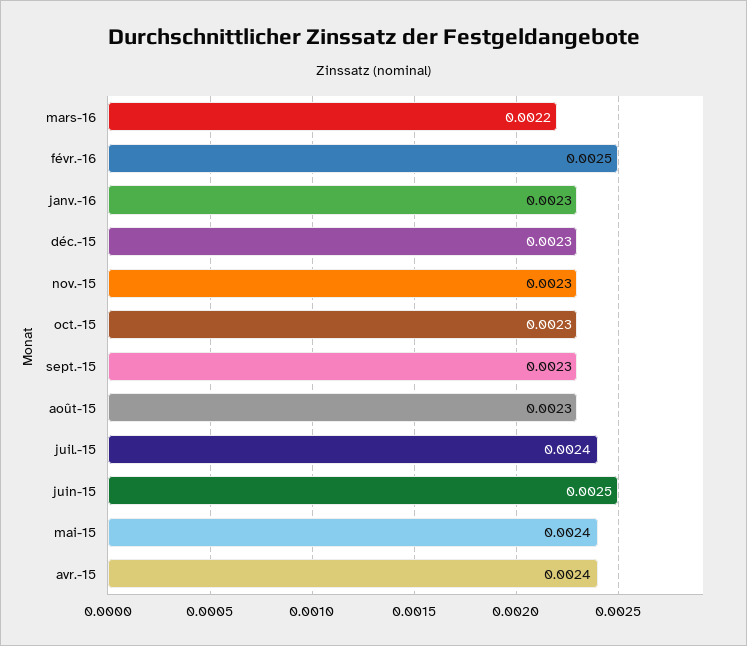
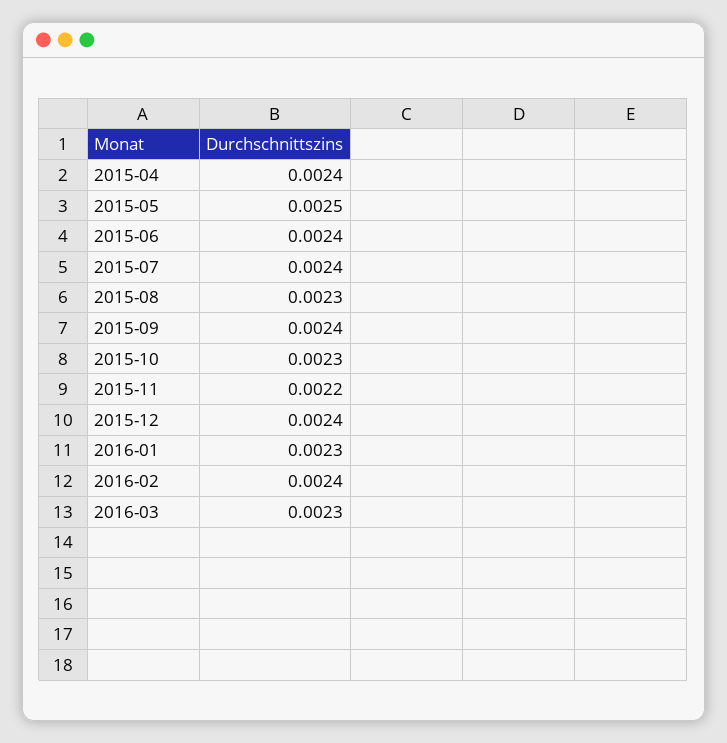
  {
-   "mars-16": 0.0022,
+   "mars-16": 0.0023,
-   "févr.-16": 0.0025,
+   "févr.-16": 0.0024,
    "janv.-16": 0.0023,
-   "déc.-15": 0.0023,
+   "déc.-15": 0.0024,
-   "nov.-15": 0.0023,
+   "nov.-15": 0.0022,
    "oct.-15": 0.0023,
-   "sept.-15": 0.0023,
+   "sept.-15": 0.0024,
    "août-15": 0.0023,
    "juil.-15": 0.0024,
-   "juin-15": 0.0025,
+   "juin-15": 0.0024,
-   "mai-15": 0.0024,
+   "mai-15": 0.0025,
    "avr.-15": 0.0024
  }

